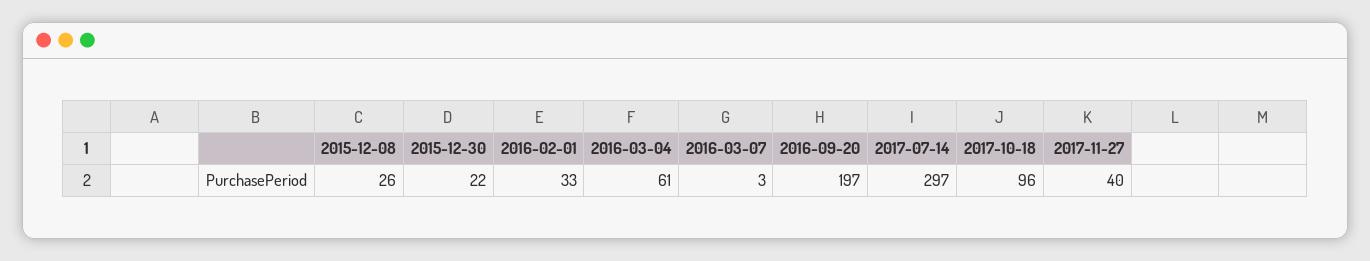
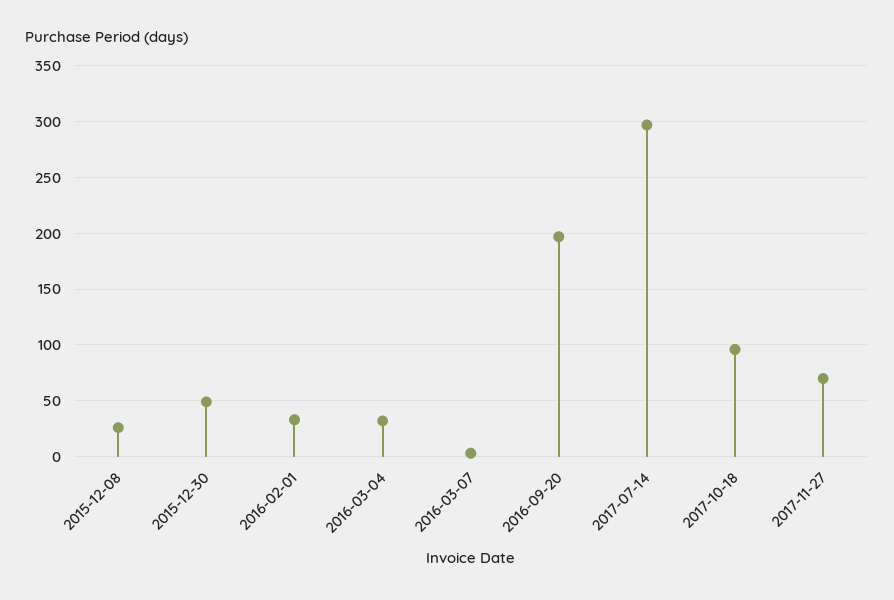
  {
    "2015-12-08": 26,
-   "2015-12-30": 22,
+   "2015-12-30": 50,
    "2016-02-01": 33,
-   "2016-03-04": 61,
+   "2016-03-04": 30,
    "2016-03-07": 3,
    "2016-09-20": 197,
    "2017-07-14": 297,
    "2017-10-18": 96,
-   "2017-11-27": 40
+   "2017-11-27": 70
  }

